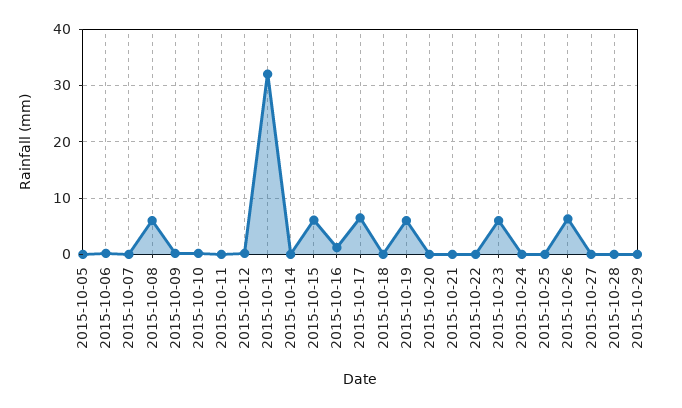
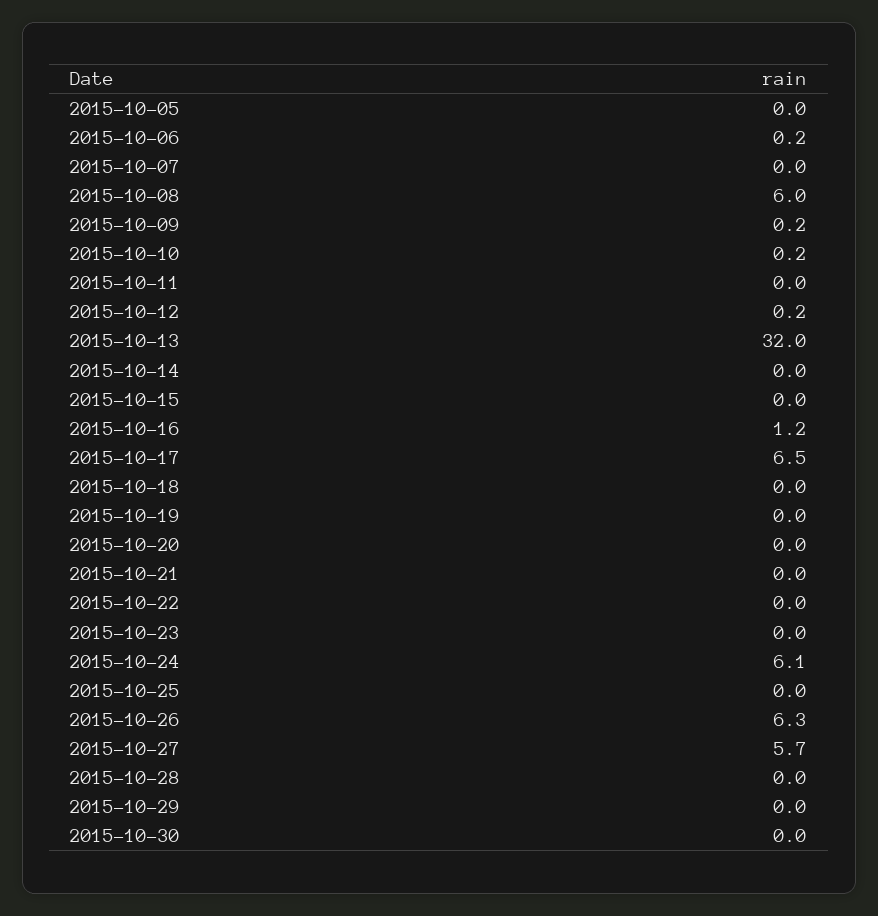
  {
    "2015-10-05": 0,
    "2015-10-06": 0.2,
    "2015-10-07": 0,
    "2015-10-08": 6,
    "2015-10-09": 0.2,
    "2015-10-10": 0.2,
    "2015-10-11": 0,
    "2015-10-12": 0.2,
    "2015-10-13": 32,
    "2015-10-14": 0,
-   "2015-10-15": 6,
+   "2015-10-15": 0,
    "2015-10-16": 1.2,
    "2015-10-17": 6.5,
    "2015-10-18": 0,
-   "2015-10-19": 6,
+   "2015-10-19": 0,
    "2015-10-20": 0,
    "2015-10-21": 0,
    "2015-10-22": 0,
-   "2015-10-23": 6,
+   "2015-10-23": 0,
-   "2015-10-24": 0,
+   "2015-10-24": 6.1,
    "2015-10-25": 0,
    "2015-10-26": 6.3,
-   "2015-10-27": 0,
+   "2015-10-27": 5.7,
    "2015-10-28": 0,
-   "2015-10-29": 0
+   "2015-10-29": 0,
+   "2015-10-30": 0
  }

